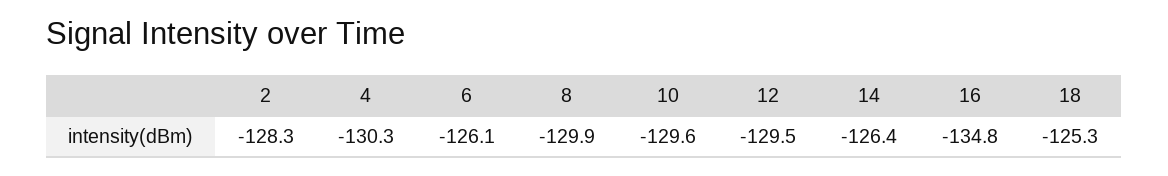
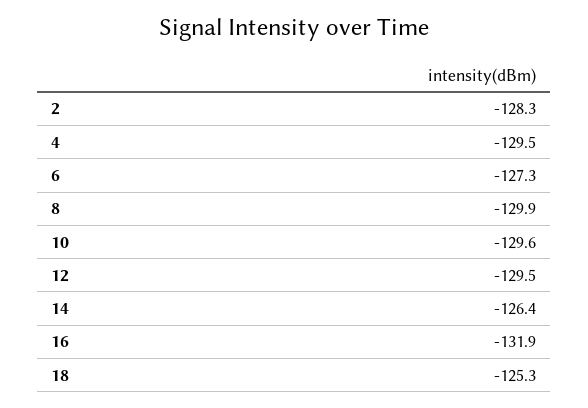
  {
    "2": -128.3,
-   "4": -130.3,
+   "4": -129.5,
-   "6": -126.1,
+   "6": -127.3,
    "8": -129.9,
    "10": -129.6,
    "12": -129.5,
    "14": -126.4,
-   "16": -134.8,
+   "16": -131.9,
    "18": -125.3
  }

